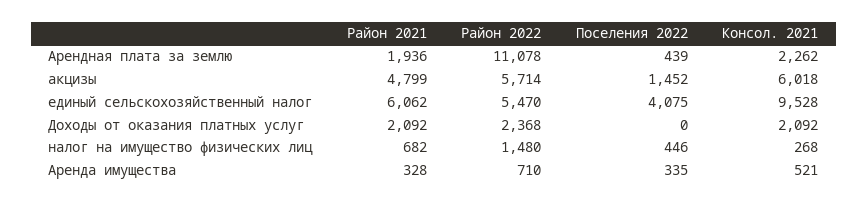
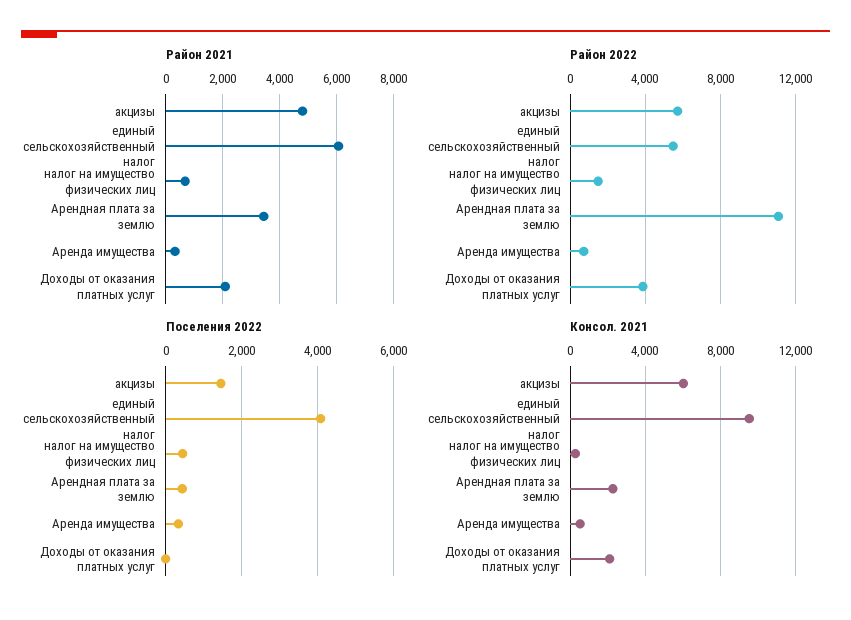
  {
    "Район 2021": {
-     "Арендная плата за землю": 1936,
+     "Арендная плата за землю": 3500,
      "акцизы": 4799,
      "единый сельскохозяйственный налог": 6062,
      "Доходы от оказания платных услуг": 2092,
      "налог на имущество физических лиц": 682,
      "Аренда имущества": 328
    },
    "Район 2022": {
      "Арендная плата за землю": 11078,
      "акцизы": 5714,
      "единый сельскохозяйственный налог": 5470,
-     "Доходы от оказания платных услуг": 2368,
+     "Доходы от оказания платных услуг": 4000,
      "налог на имущество физических лиц": 1480,
      "Аренда имущества": 710
    },
    "Поселения 2022": {
      "Арендная плата за землю": 439,
      "акцизы": 1452,
      "единый сельскохозяйственный налог": 4075,
      "Доходы от оказания платных услуг": 0,
      "налог на имущество физических лиц": 446,
      "Аренда имущества": 335
    },
    "Консол. 2021": {
      "Арендная плата за землю": 2262,
      "акцизы": 6018,
      "единый сельскохозяйственный налог": 9528,
      "Доходы от оказания платных услуг": 2092,
      "налог на имущество физических лиц": 268,
      "Аренда имущества": 521
    }
  }

